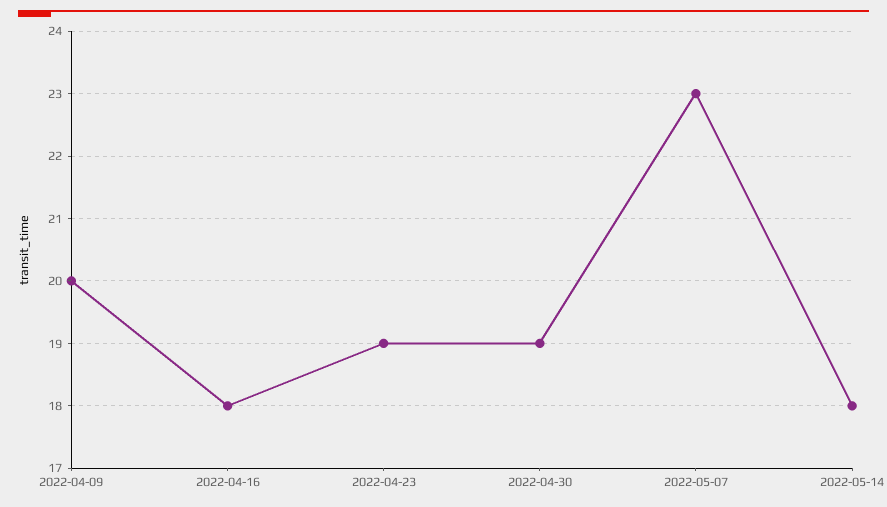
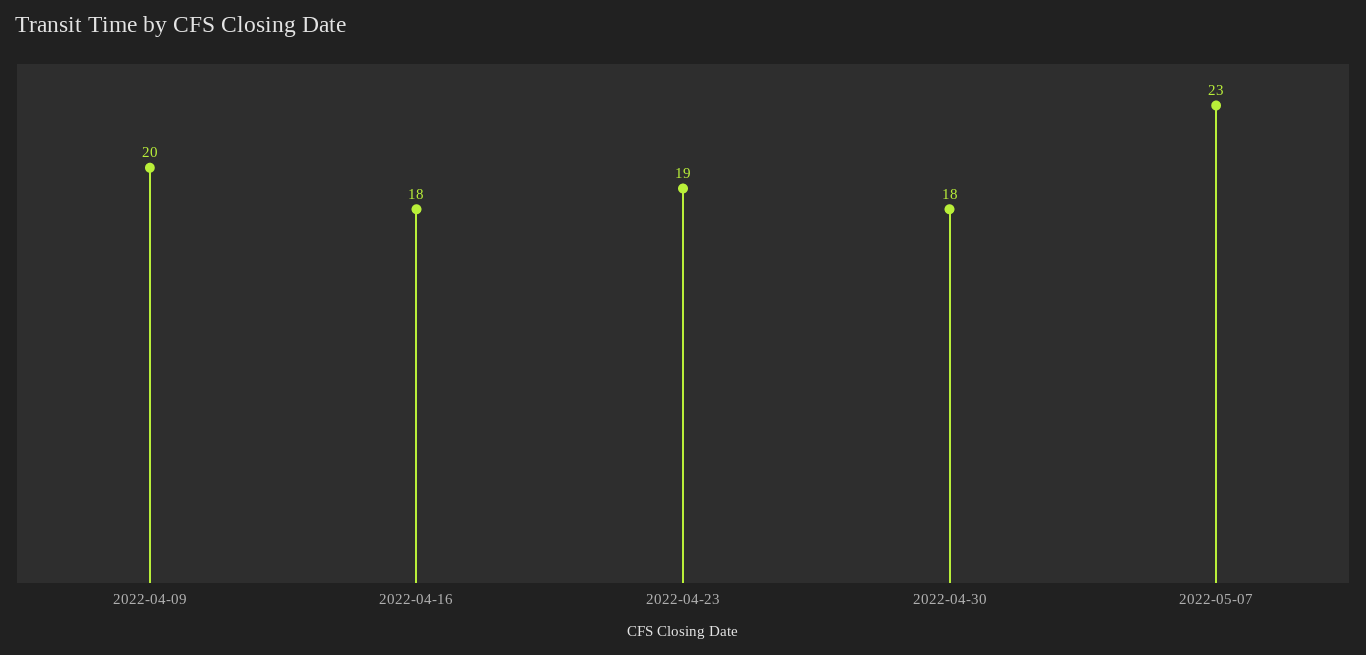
  {
    "2022-04-09": 20,
    "2022-04-16": 18,
    "2022-04-23": 19,
-   "2022-04-30": 19,
+   "2022-04-30": 18,
-   "2022-05-07": 23,
+   "2022-05-07": 23
-   "2022-05-14": 18
  }

